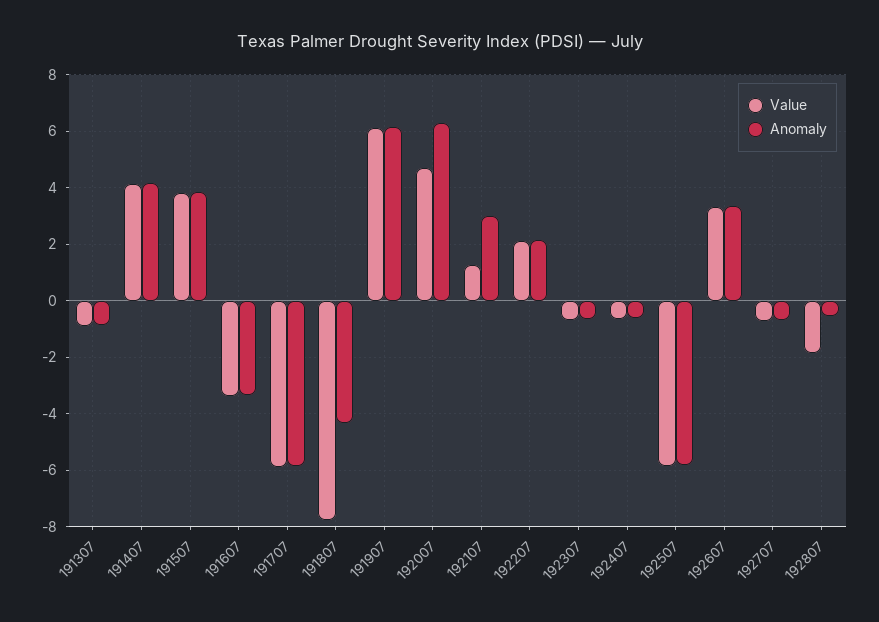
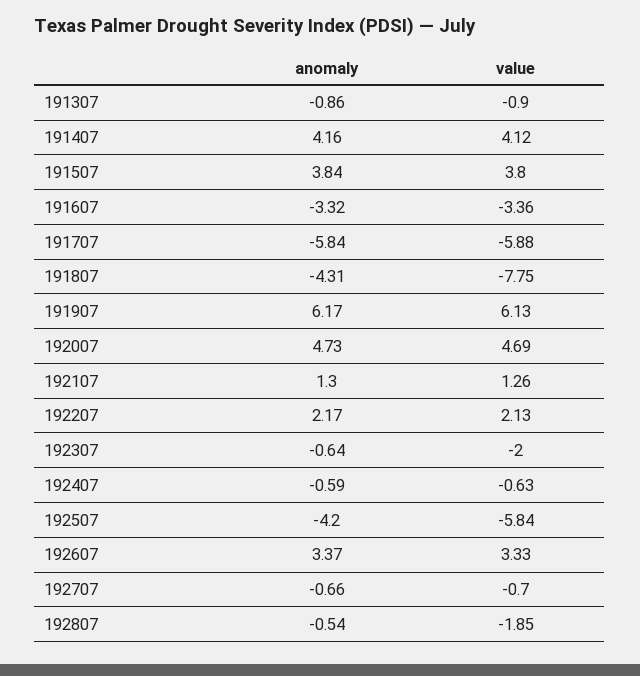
  {
    "Value": {
      "191307": -0.9,
      "191407": 4.12,
      "191507": 3.8,
      "191607": -3.36,
      "191707": -5.88,
      "191807": -7.75,
      "191907": 6.13,
      "192007": 4.69,
      "192107": 1.26,
      "192207": 2.13,
-     "192307": -0.75,
+     "192307": -2,
      "192407": -0.63,
      "192507": -5.84,
      "192607": 3.33,
      "192707": -0.7,
      "192807": -1.85
    },
    "Anomaly": {
      "191307": -0.86,
      "191407": 4.16,
      "191507": 3.84,
      "191607": -3.32,
      "191707": -5.84,
      "191807": -4.31,
      "191907": 6.17,
-     "192007": 6.25,
+     "192007": 4.73,
-     "192107": 3,
+     "192107": 1.3,
      "192207": 2.17,
      "192307": -0.64,
      "192407": -0.59,
-     "192507": -5.75,
+     "192507": -4.2,
      "192607": 3.37,
      "192707": -0.66,
      "192807": -0.54
    }
  }

